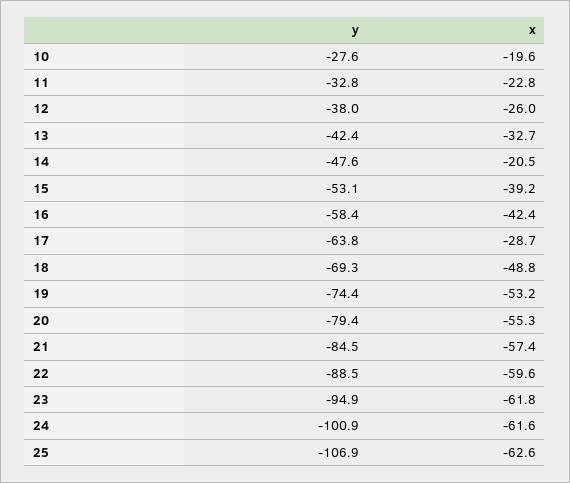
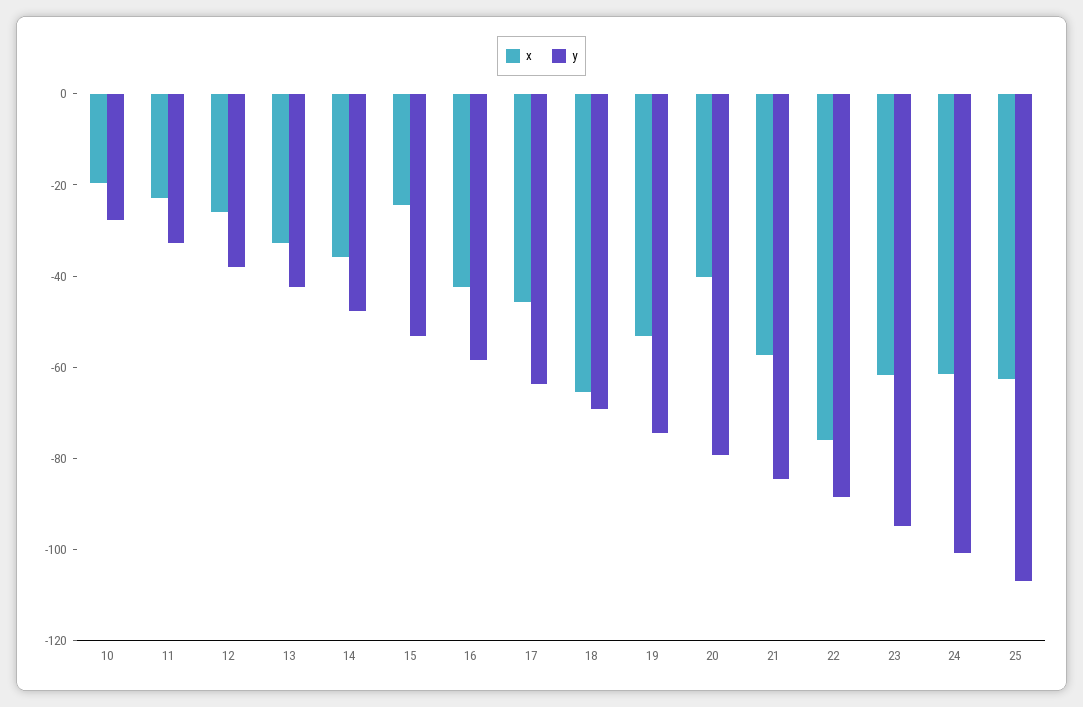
  {
    "y": {
      "10": -27.6,
      "11": -32.8,
      "12": -38,
      "13": -42.4,
      "14": -47.6,
      "15": -53.1,
      "16": -58.4,
      "17": -63.8,
      "18": -69.3,
      "19": -74.4,
      "20": -79.4,
      "21": -84.5,
      "22": -88.5,
      "23": -94.9,
      "24": -100.9,
      "25": -106.9
    },
    "x": {
      "10": -19.6,
      "11": -22.8,
      "12": -26,
      "13": -32.7,
-     "14": -20.5,
+     "14": -35,
-     "15": -39.2,
+     "15": -25,
      "16": -42.4,
-     "17": -28.7,
+     "17": -45,
-     "18": -48.8,
+     "18": -65,
      "19": -53.2,
-     "20": -55.3,
+     "20": -40,
      "21": -57.4,
-     "22": -59.6,
+     "22": -75,
      "23": -61.8,
      "24": -61.6,
      "25": -62.6
    }
  }

